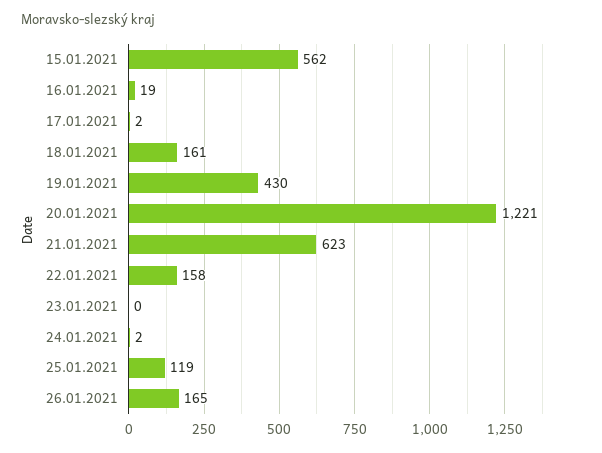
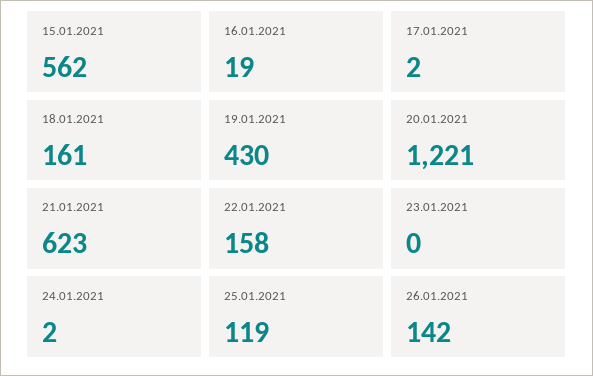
  {
    "15.01.2021": 562,
    "16.01.2021": 19,
    "17.01.2021": 2,
    "18.01.2021": 161,
    "19.01.2021": 430,
    "20.01.2021": 1221,
    "21.01.2021": 623,
    "22.01.2021": 158,
    "23.01.2021": 0,
    "24.01.2021": 2,
    "25.01.2021": 119,
-   "26.01.2021": 165
+   "26.01.2021": 142
  }

